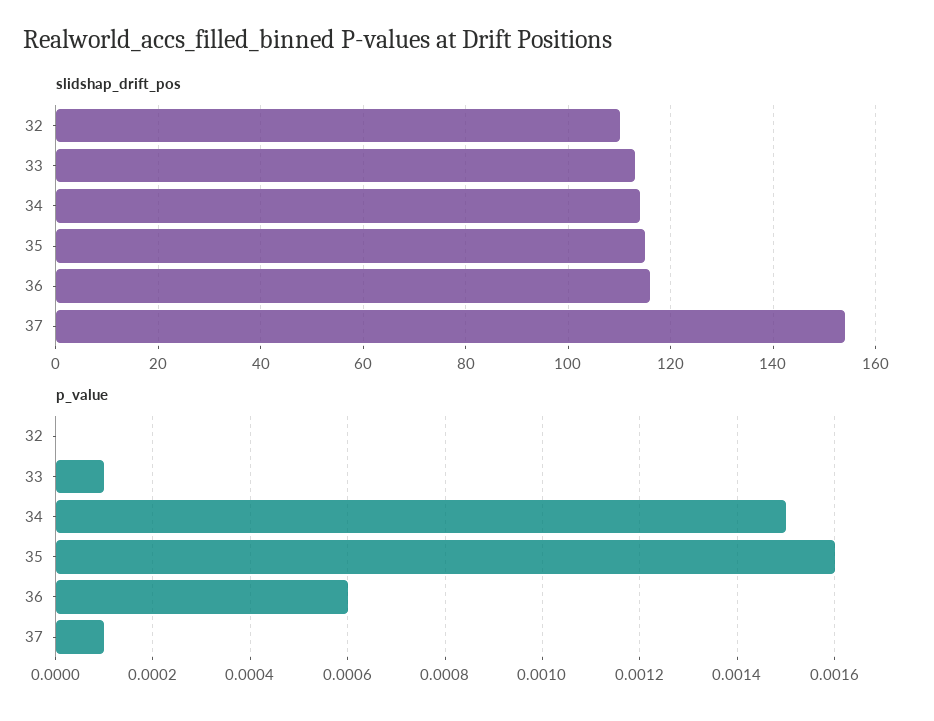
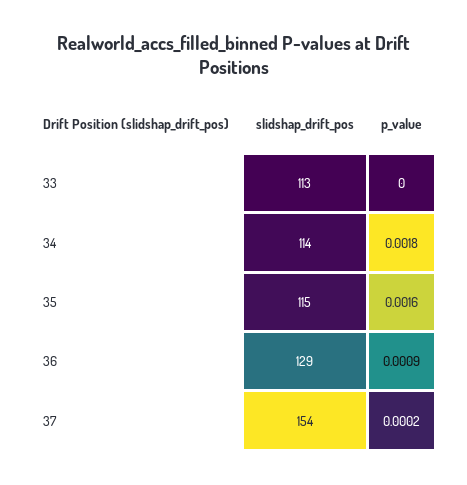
  {
    "slidshap_drift_pos": {
-     "32": 110,
      "33": 113,
      "34": 114,
      "35": 115,
-     "36": 115,
+     "36": 129,
      "37": 154
    },
    "p_value": {
-     "32": 0,
-     "33": 0.0001,
+     "33": 0,
-     "34": 0.0015,
+     "34": 0.0018,
      "35": 0.0016,
-     "36": 0.0006,
+     "36": 0.0009,
-     "37": 0.0001
+     "37": 0.0002
    }
  }

